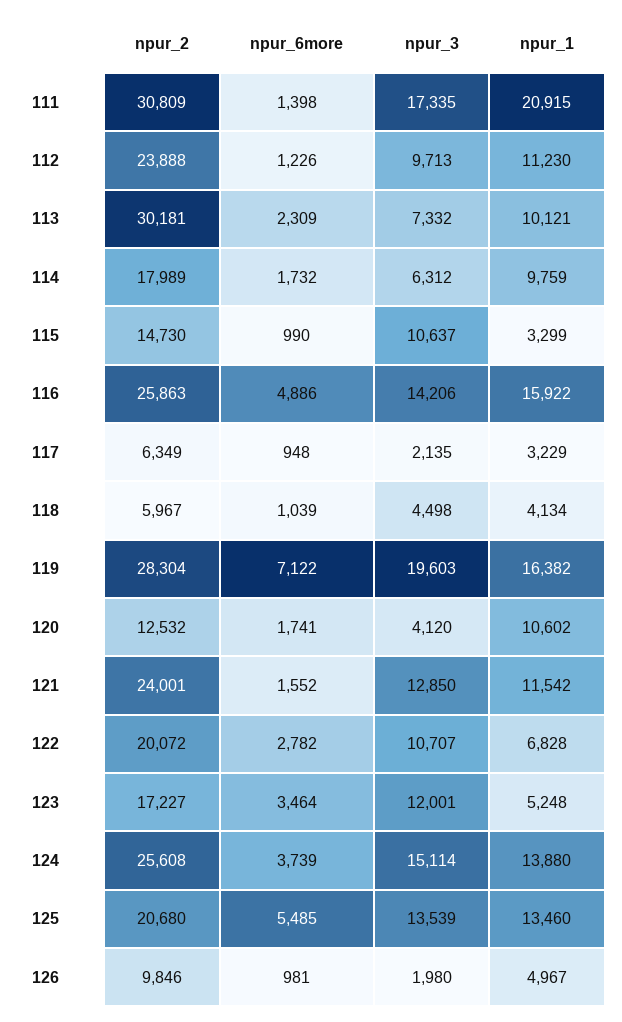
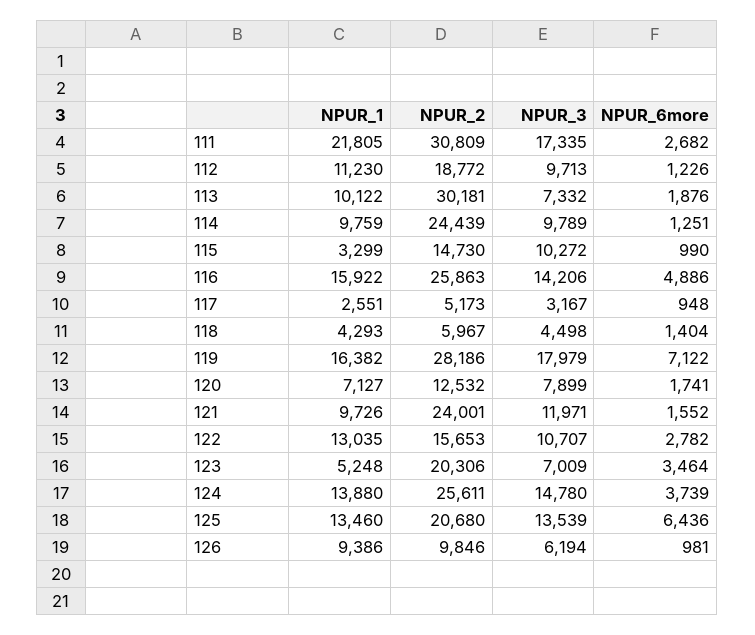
  {
    "npur_2": {
      "111": 30809,
-     "112": 23888,
+     "112": 18772,
      "113": 30181,
-     "114": 17989,
+     "114": 24439,
      "115": 14730,
      "116": 25863,
-     "117": 6349,
+     "117": 5173,
      "118": 5967,
-     "119": 28304,
+     "119": 28186,
      "120": 12532,
      "121": 24001,
-     "122": 20072,
+     "122": 15653,
-     "123": 17227,
+     "123": 20306,
-     "124": 25608,
+     "124": 25611,
      "125": 20680,
      "126": 9846
    },
    "npur_6more": {
-     "111": 1398,
+     "111": 2682,
      "112": 1226,
-     "113": 2309,
+     "113": 1876,
-     "114": 1732,
+     "114": 1251,
      "115": 990,
      "116": 4886,
      "117": 948,
-     "118": 1039,
+     "118": 1404,
      "119": 7122,
      "120": 1741,
      "121": 1552,
      "122": 2782,
      "123": 3464,
      "124": 3739,
-     "125": 5485,
+     "125": 6436,
      "126": 981
    },
    "npur_3": {
      "111": 17335,
      "112": 9713,
      "113": 7332,
-     "114": 6312,
+     "114": 9789,
-     "115": 10637,
+     "115": 10272,
      "116": 14206,
-     "117": 2135,
+     "117": 3167,
      "118": 4498,
-     "119": 19603,
+     "119": 17979,
-     "120": 4120,
+     "120": 7899,
-     "121": 12850,
+     "121": 11971,
      "122": 10707,
-     "123": 12001,
+     "123": 7009,
-     "124": 15114,
+     "124": 14780,
      "125": 13539,
-     "126": 1980
+     "126": 6194
    },
    "npur_1": {
-     "111": 20915,
+     "111": 21805,
      "112": 11230,
-     "113": 10121,
+     "113": 10122,
      "114": 9759,
      "115": 3299,
      "116": 15922,
-     "117": 3229,
+     "117": 2551,
-     "118": 4134,
+     "118": 4293,
      "119": 16382,
-     "120": 10602,
+     "120": 7127,
-     "121": 11542,
+     "121": 9726,
-     "122": 6828,
+     "122": 13035,
      "123": 5248,
      "124": 13880,
      "125": 13460,
-     "126": 4967
+     "126": 9386
    }
  }

